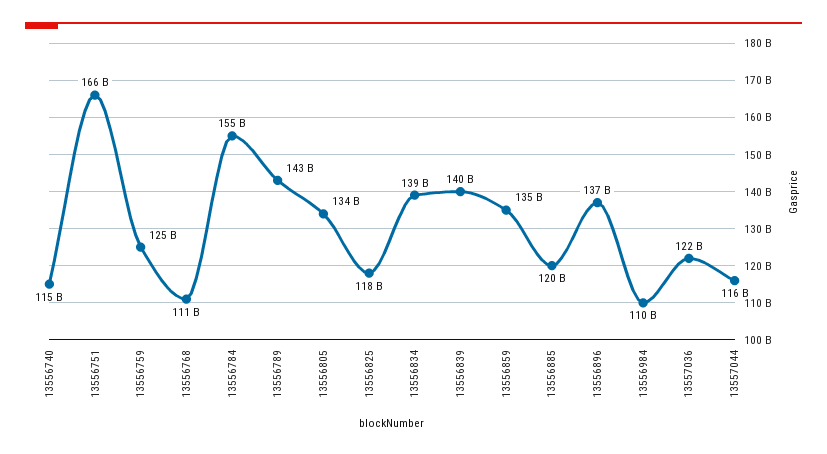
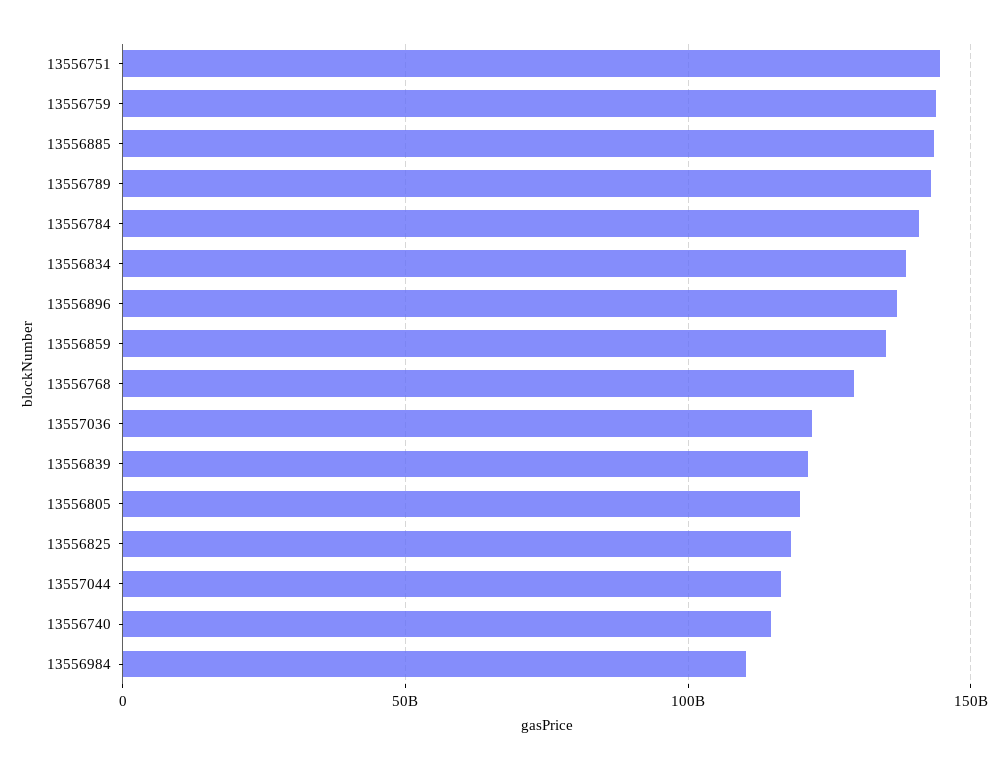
  {
    "13556740": 115000000000,
-   "13556751": 166000000000,
+   "13556751": 145000000000,
-   "13556759": 125000000000,
+   "13556759": 145000000000,
-   "13556768": 111000000000,
+   "13556768": 130000000000,
-   "13556784": 155000000000,
+   "13556784": 140000000000,
    "13556789": 143000000000,
-   "13556805": 134000000000,
+   "13556805": 120000000000,
    "13556825": 118000000000,
    "13556834": 139000000000,
-   "13556839": 140000000000,
+   "13556839": 120000000000,
    "13556859": 135000000000,
-   "13556885": 120000000000,
+   "13556885": 145000000000,
    "13556896": 137000000000,
    "13556984": 110000000000,
    "13557036": 122000000000,
    "13557044": 116000000000
  }

